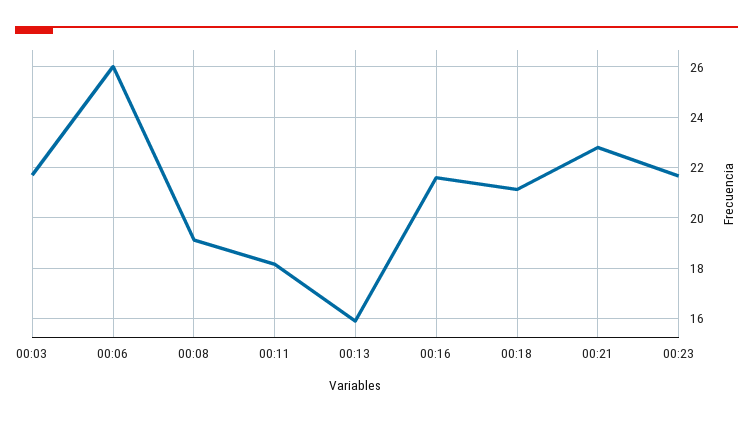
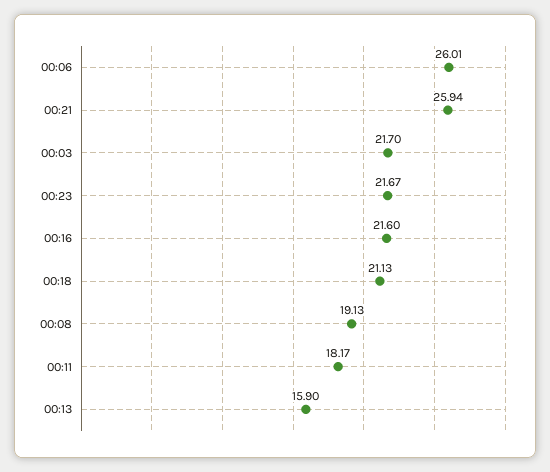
  {
    "00:03": 21.7,
    "00:06": 26.01,
    "00:08": 19.13,
    "00:11": 18.17,
    "00:13": 15.9,
    "00:16": 21.6,
    "00:18": 21.13,
-   "00:21": 22.75,
+   "00:21": 25.94,
    "00:23": 21.67
  }

